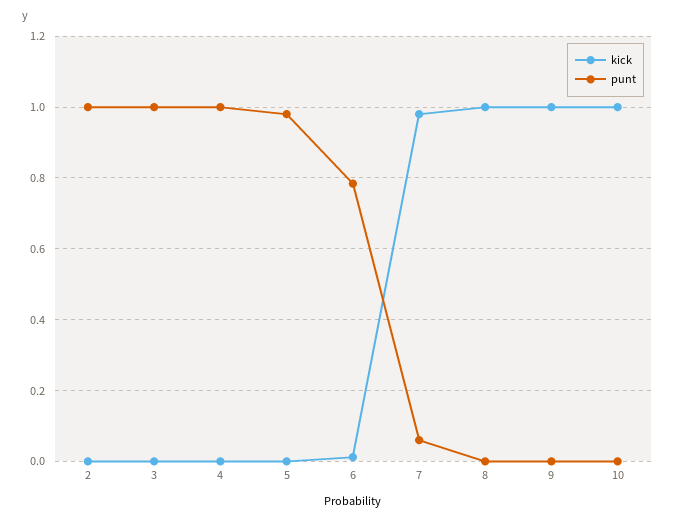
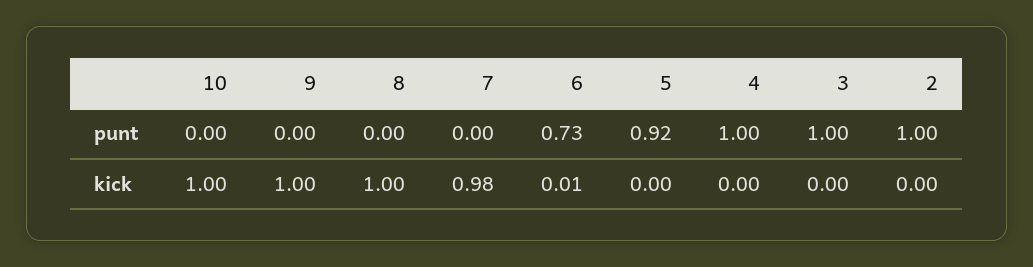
  {
    "kick": {
      "2": 0,
      "3": 0,
      "4": 0,
      "5": 0,
      "6": 0.01,
      "7": 0.98,
      "8": 1,
      "9": 1,
      "10": 1
    },
    "punt": {
      "2": 1,
      "3": 1,
      "4": 1,
-     "5": 0.98,
+     "5": 0.92,
-     "6": 0.78,
+     "6": 0.73,
-     "7": 0.06,
+     "7": 0,
      "8": 0,
      "9": 0,
      "10": 0
    }
  }

